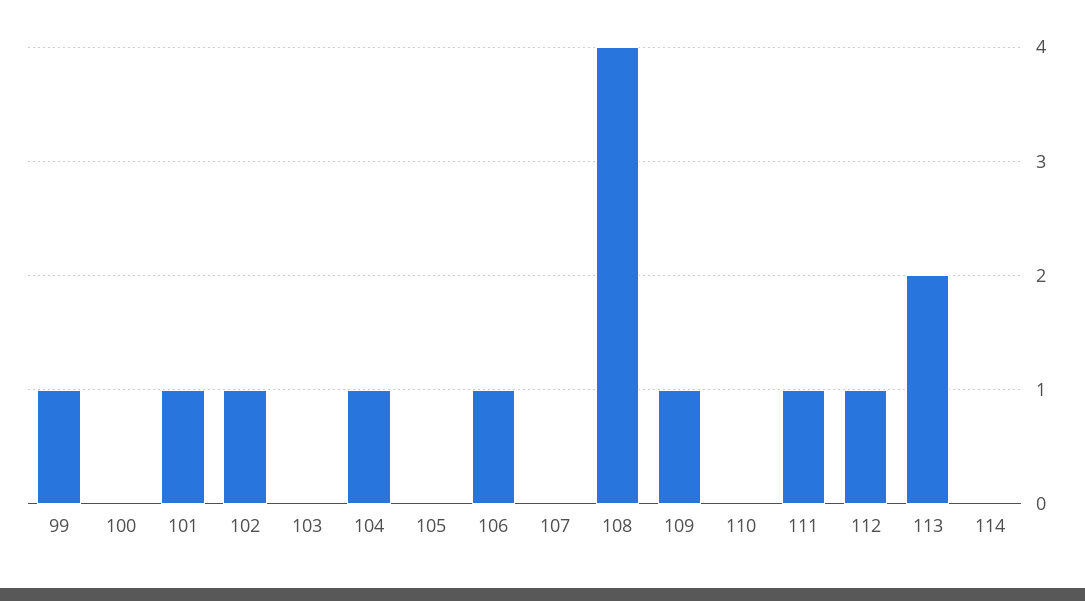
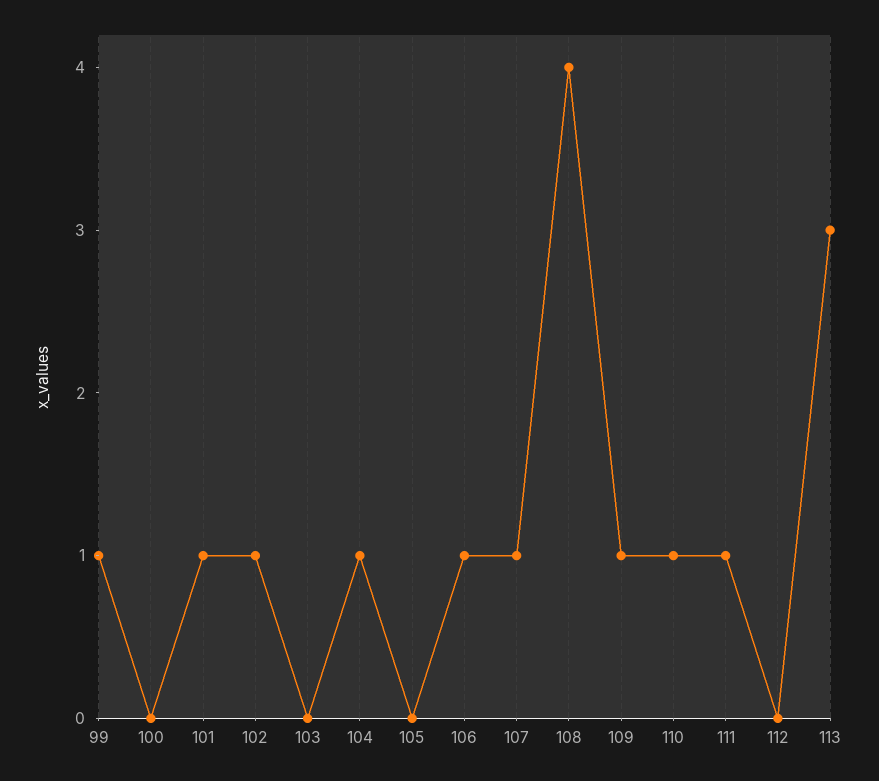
  {
    "99": 1,
    "100": 0,
    "101": 1,
    "102": 1,
    "103": 0,
    "104": 1,
    "105": 0,
    "106": 1,
-   "107": 0,
+   "107": 1,
    "108": 4,
    "109": 1,
-   "110": 0,
+   "110": 1,
    "111": 1,
-   "112": 1,
+   "112": 0,
-   "113": 2,
+   "113": 3
-   "114": 0
  }

